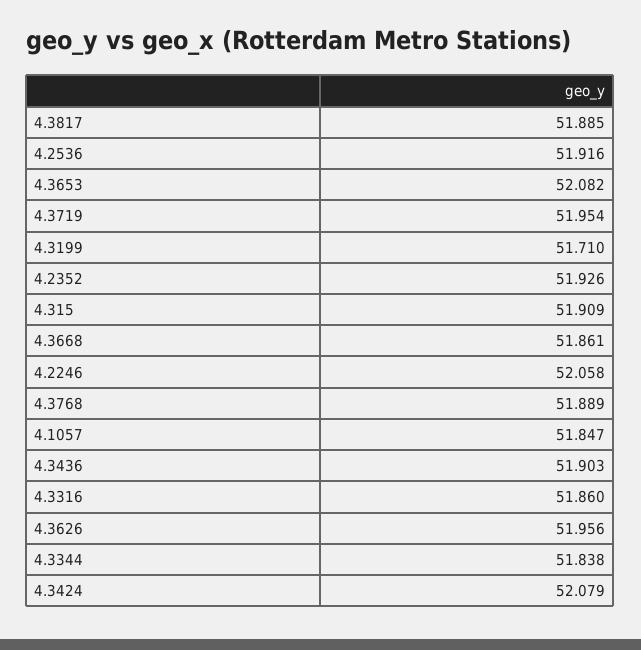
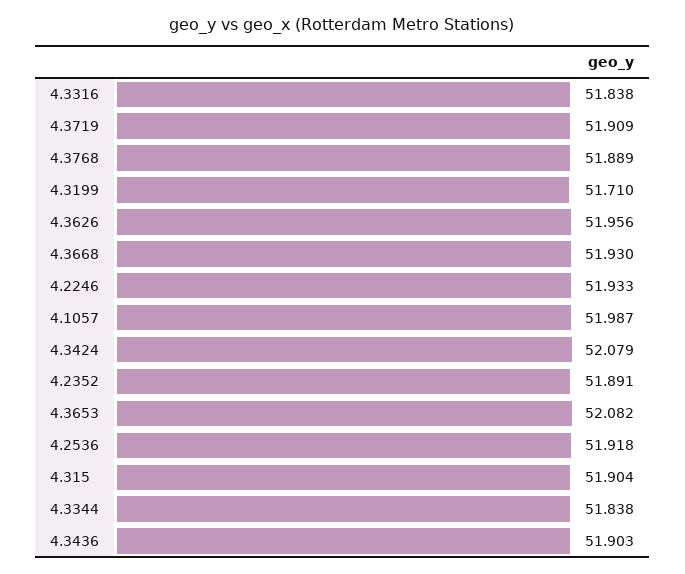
  {
-   "4.3817": 51.885,
-   "4.2536": 51.916,
+   "4.2536": 51.918,
    "4.3653": 52.082,
-   "4.3719": 51.954,
+   "4.3719": 51.909,
    "4.3199": 51.71,
-   "4.2352": 51.926,
+   "4.2352": 51.891,
-   "4.315": 51.909,
+   "4.315": 51.904,
-   "4.3668": 51.861,
+   "4.3668": 51.93,
-   "4.2246": 52.058,
+   "4.2246": 51.933,
    "4.3768": 51.889,
-   "4.1057": 51.847,
+   "4.1057": 51.987,
    "4.3436": 51.903,
-   "4.3316": 51.86,
+   "4.3316": 51.838,
    "4.3626": 51.956,
    "4.3344": 51.838,
    "4.3424": 52.079
  }

